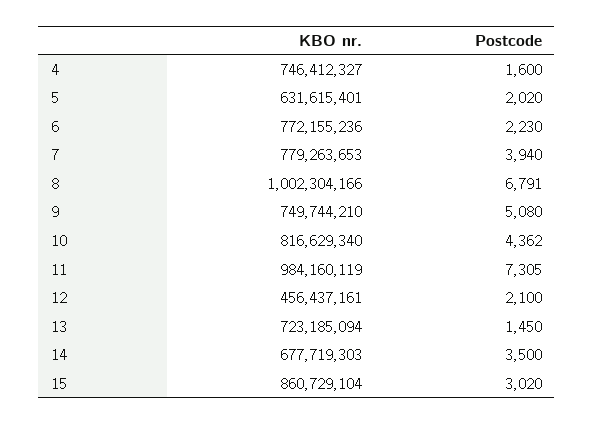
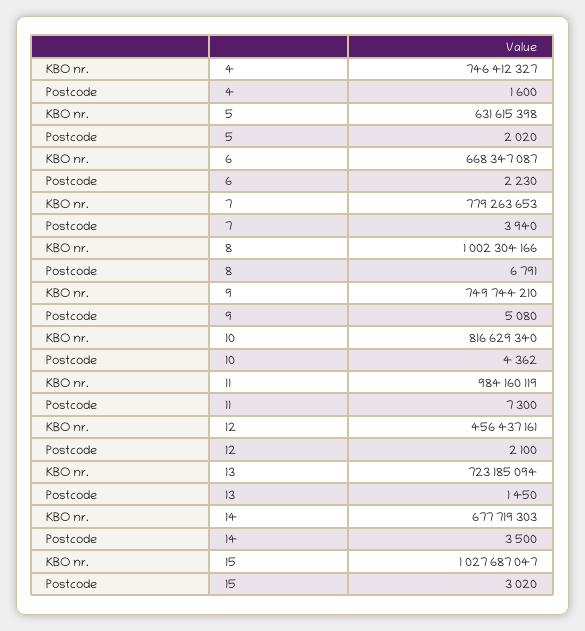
  {
    "KBO nr.": {
      "4": 746412327,
-     "5": 631615401,
+     "5": 631615398,
-     "6": 772155236,
+     "6": 668347087,
      "7": 779263653,
      "8": 1002304166,
      "9": 749744210,
      "10": 816629340,
      "11": 984160119,
      "12": 456437161,
      "13": 723185094,
      "14": 677719303,
-     "15": 860729104
+     "15": 1027687047
    },
    "Postcode": {
      "4": 1600,
      "5": 2020,
      "6": 2230,
      "7": 3940,
      "8": 6791,
      "9": 5080,
      "10": 4362,
-     "11": 7305,
+     "11": 7300,
      "12": 2100,
      "13": 1450,
      "14": 3500,
      "15": 3020
    }
  }

